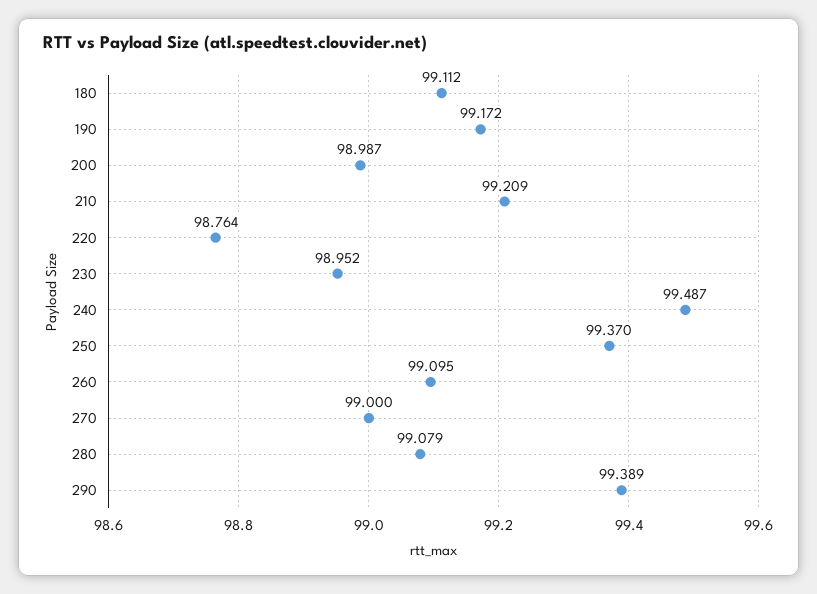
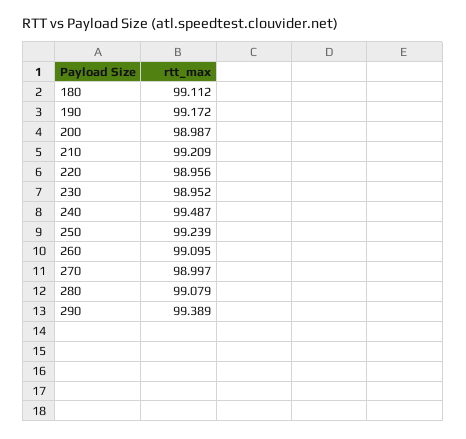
  {
    "180": 99.112,
    "190": 99.172,
    "200": 98.987,
    "210": 99.209,
-   "220": 98.764,
+   "220": 98.956,
    "230": 98.952,
    "240": 99.487,
-   "250": 99.37,
+   "250": 99.239,
    "260": 99.095,
-   "270": 99,
+   "270": 98.997,
    "280": 99.079,
    "290": 99.389
  }

